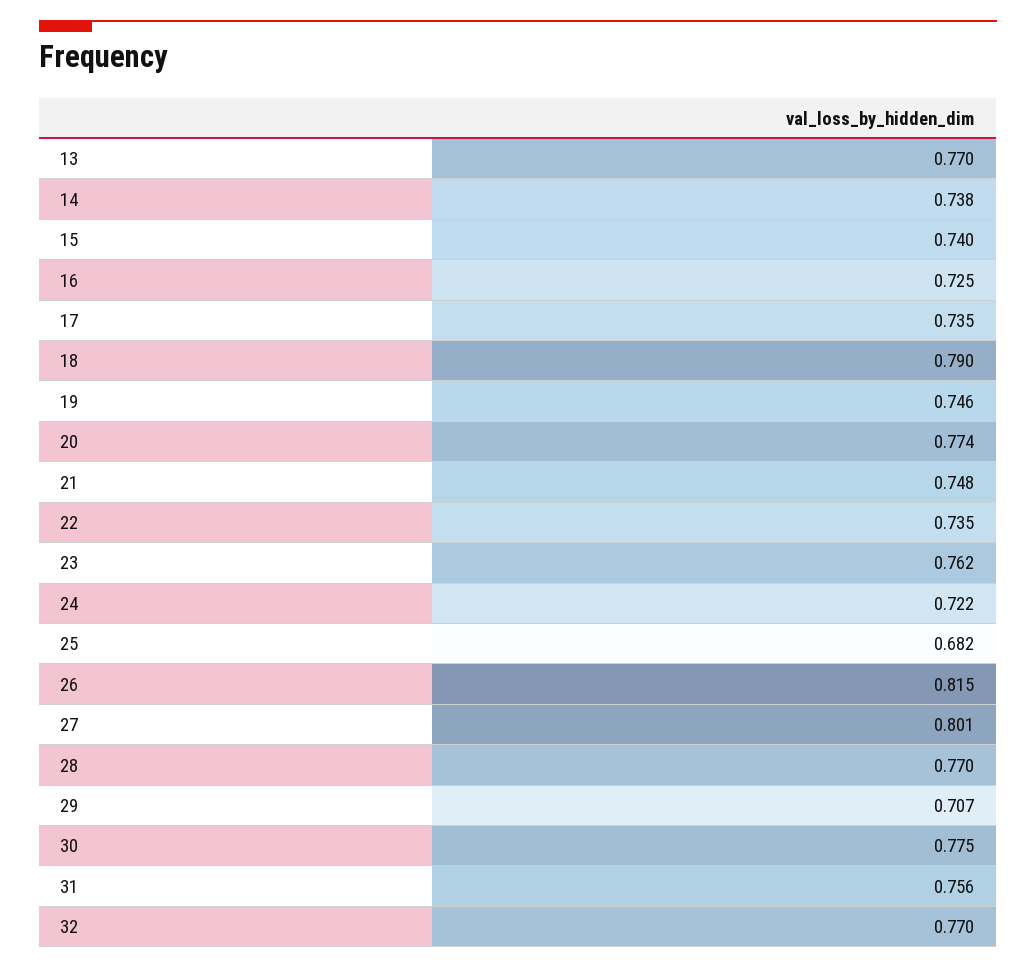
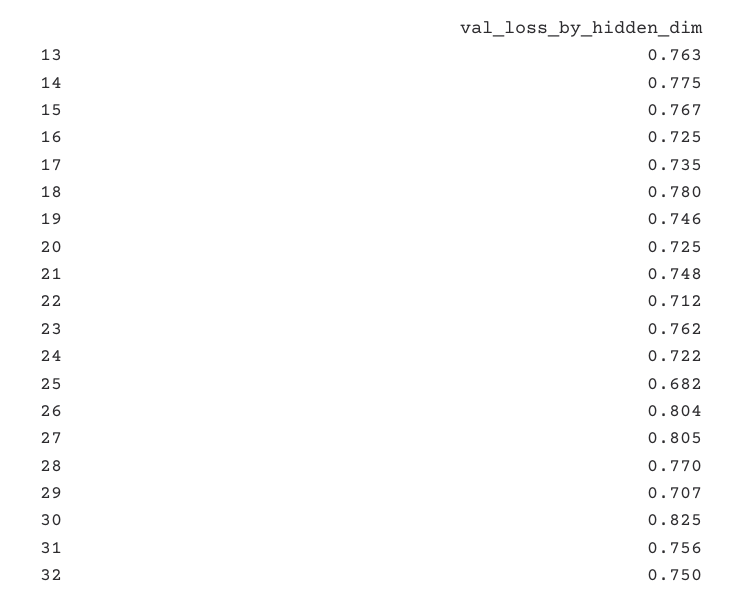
  {
-   "13": 0.77,
+   "13": 0.763,
-   "14": 0.738,
+   "14": 0.775,
-   "15": 0.74,
+   "15": 0.767,
    "16": 0.725,
    "17": 0.735,
-   "18": 0.79,
+   "18": 0.78,
    "19": 0.746,
-   "20": 0.774,
+   "20": 0.725,
    "21": 0.748,
-   "22": 0.735,
+   "22": 0.712,
    "23": 0.762,
    "24": 0.722,
    "25": 0.682,
-   "26": 0.815,
+   "26": 0.804,
-   "27": 0.801,
+   "27": 0.805,
    "28": 0.77,
    "29": 0.707,
-   "30": 0.775,
+   "30": 0.825,
    "31": 0.756,
-   "32": 0.77
+   "32": 0.75
  }

